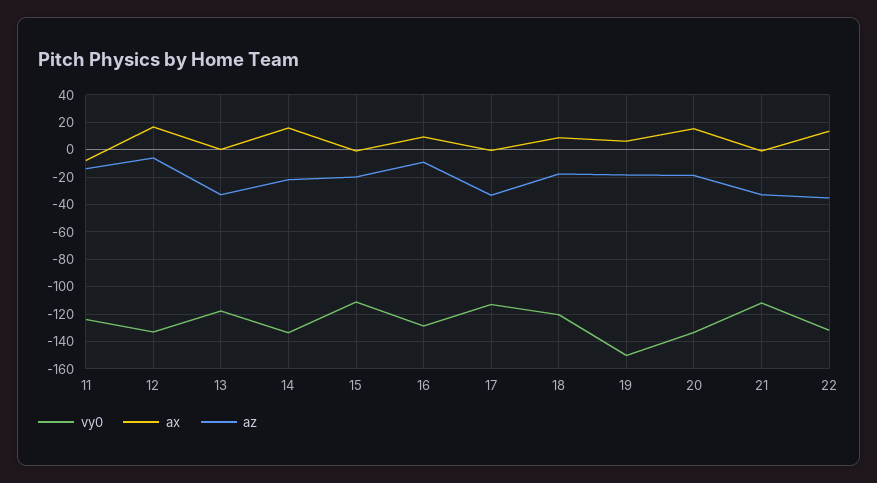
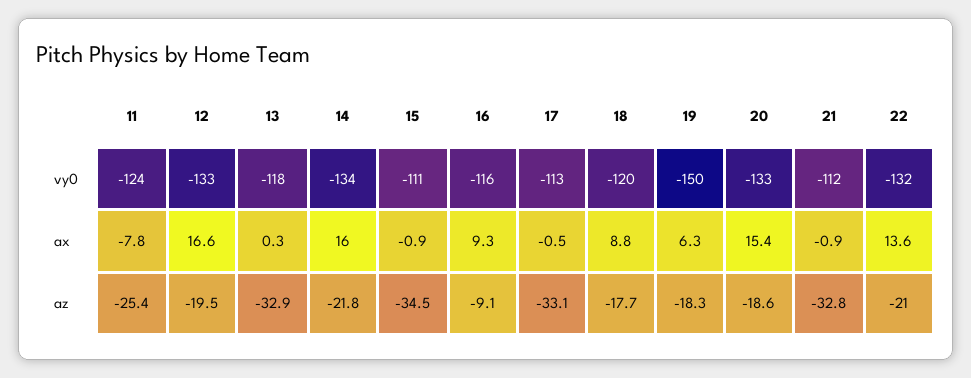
  {
    "vy0": {
      "11": -124,
      "12": -133,
      "13": -118,
      "14": -134,
      "15": -111,
-     "16": -130,
+     "16": -116,
      "17": -113,
      "18": -120,
      "19": -150,
      "20": -133,
      "21": -112,
      "22": -132
    },
    "ax": {
      "11": -7.8,
      "12": 16.6,
      "13": 0.3,
      "14": 16,
      "15": -0.9,
      "16": 9.3,
      "17": -0.5,
      "18": 8.8,
      "19": 6.3,
      "20": 15.4,
      "21": -0.9,
      "22": 13.6
    },
    "az": {
-     "11": -15,
+     "11": -25.4,
-     "12": -5,
+     "12": -19.5,
      "13": -32.9,
      "14": -21.8,
-     "15": -20,
+     "15": -34.5,
      "16": -9.1,
      "17": -33.1,
      "18": -17.7,
      "19": -18.3,
      "20": -18.6,
      "21": -32.8,
-     "22": -35
+     "22": -21
    }
  }

